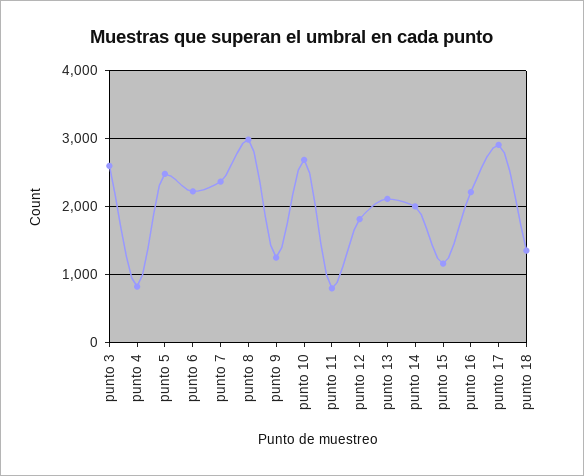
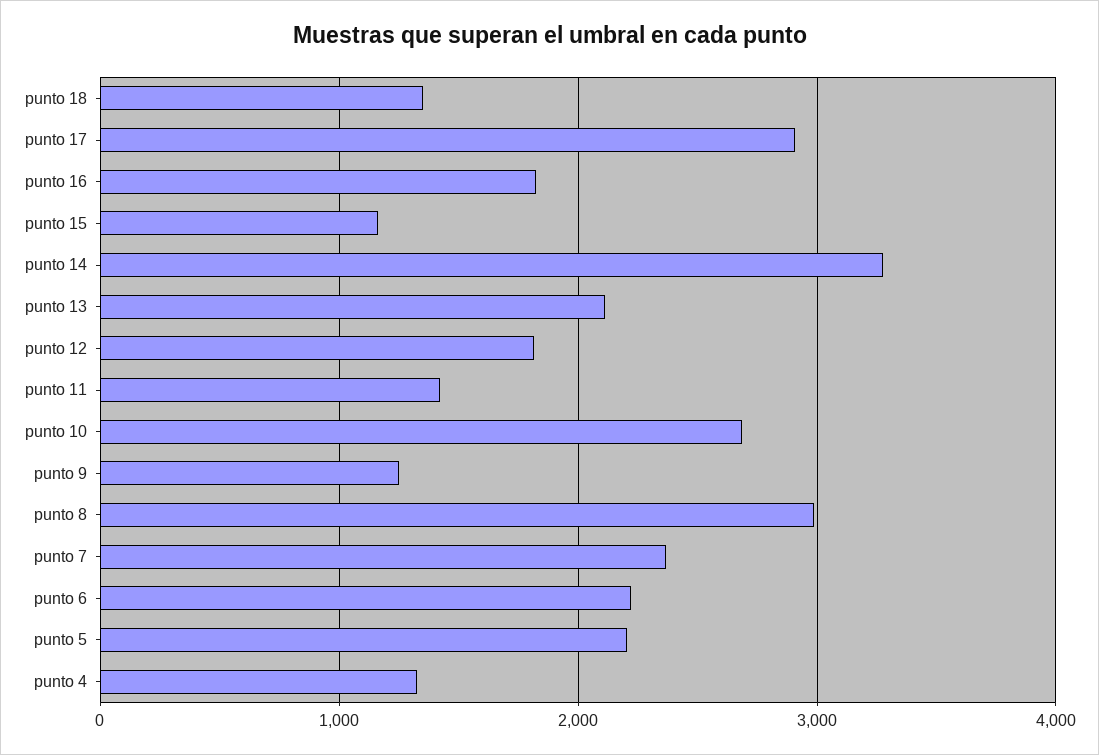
  {
-   "punto 3": 2600,
-   "punto 4": 800,
+   "punto 4": 1300,
-   "punto 5": 2500,
+   "punto 5": 2200,
    "punto 6": 2200,
    "punto 7": 2400,
    "punto 8": 3000,
    "punto 9": 1200,
    "punto 10": 2700,
-   "punto 11": 800,
+   "punto 11": 1400,
    "punto 12": 1800,
    "punto 13": 2100,
-   "punto 14": 2000,
+   "punto 14": 3300,
    "punto 15": 1200,
-   "punto 16": 2200,
+   "punto 16": 1800,
    "punto 17": 2900,
    "punto 18": 1400
  }

